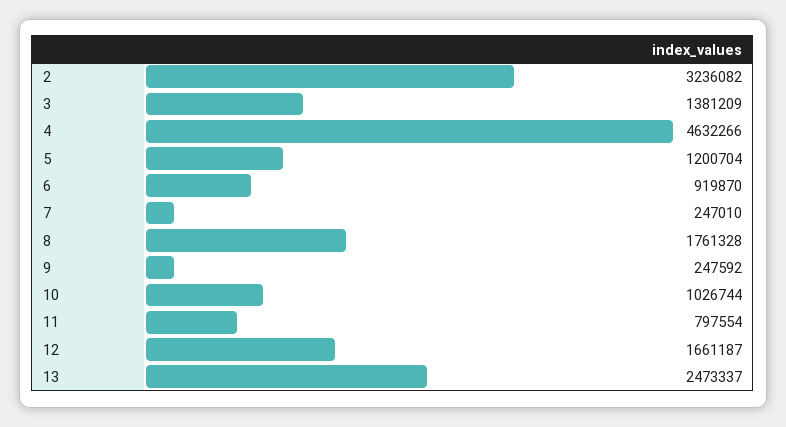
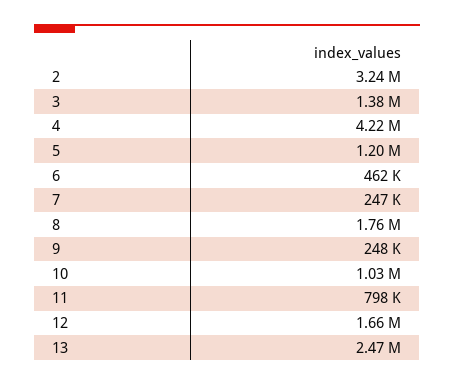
  {
    "2": 3236082,
    "3": 1381209,
-   "4": 4632266,
+   "4": 4220000,
    "5": 1200704,
-   "6": 919870,
+   "6": 462000,
    "7": 247010,
    "8": 1761328,
    "9": 247592,
    "10": 1026744,
    "11": 797554,
    "12": 1661187,
    "13": 2473337
  }

